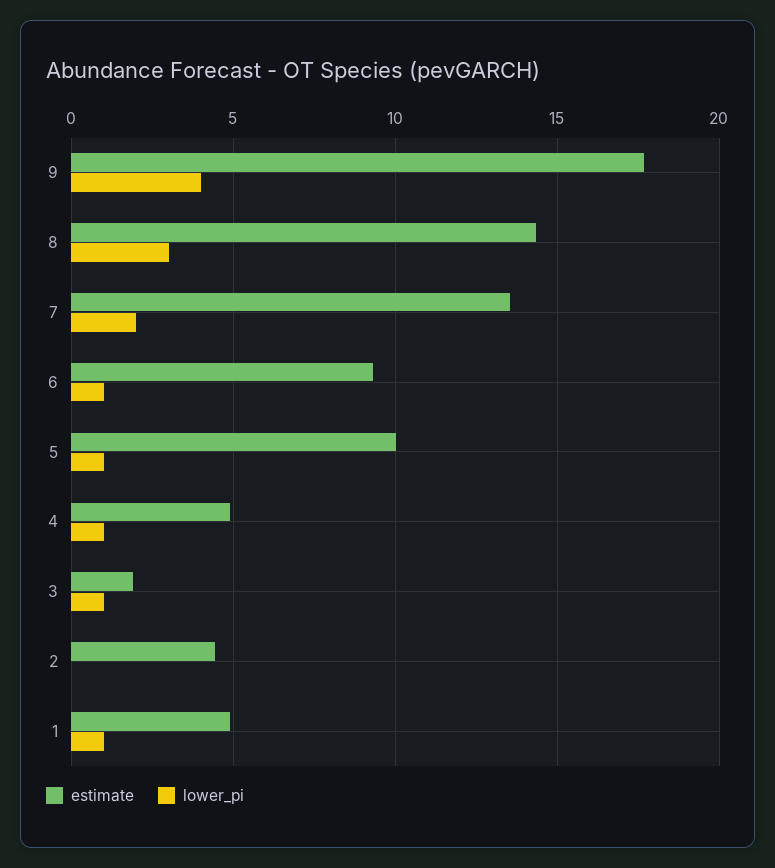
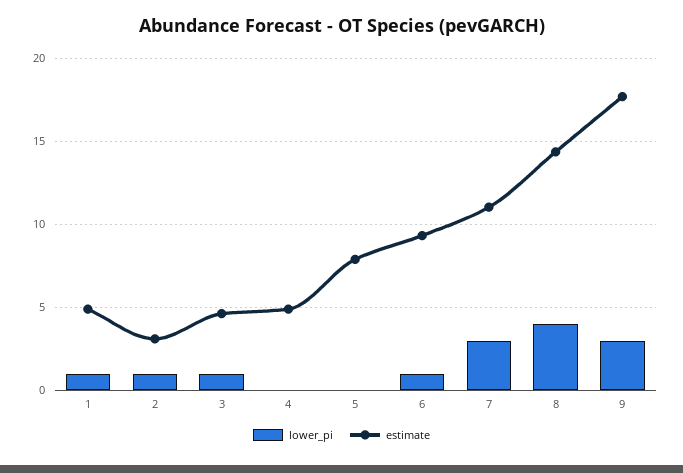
  {
    "estimate": {
      "9": 17.5,
      "8": 14.5,
-     "7": 13.5,
+     "7": 11,
      "6": 9.5,
-     "5": 10,
+     "5": 8,
      "4": 5,
-     "3": 2,
+     "3": 4.5,
-     "2": 4.5,
+     "2": 3,
      "1": 5
    },
    "lower_pi": {
-     "9": 4,
+     "9": 3,
-     "8": 3,
+     "8": 4,
-     "7": 2,
+     "7": 3,
      "6": 1,
-     "5": 1,
+     "5": 0,
-     "4": 1,
+     "4": 0,
      "3": 1,
-     "2": 0,
+     "2": 1,
      "1": 1
    }
  }

